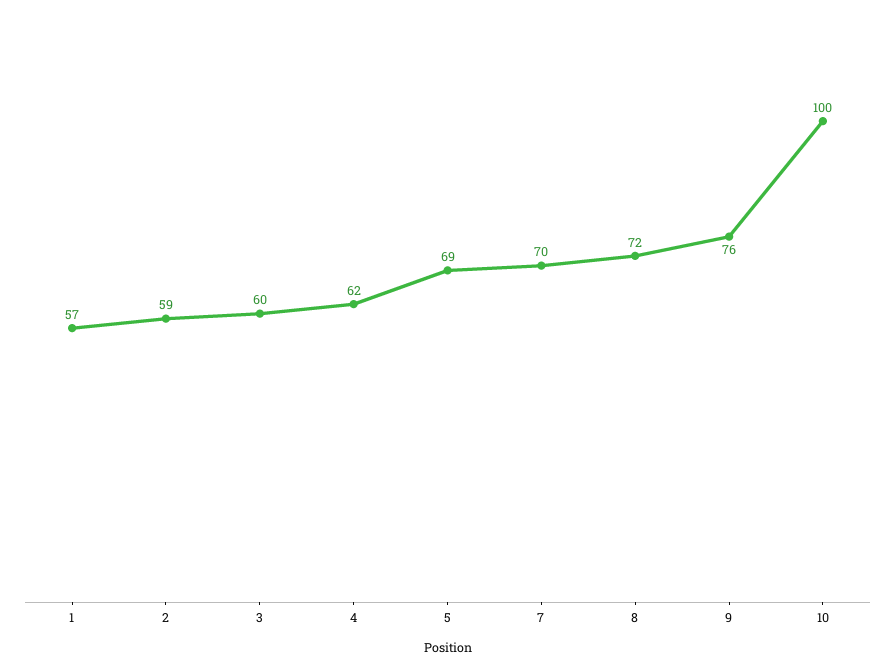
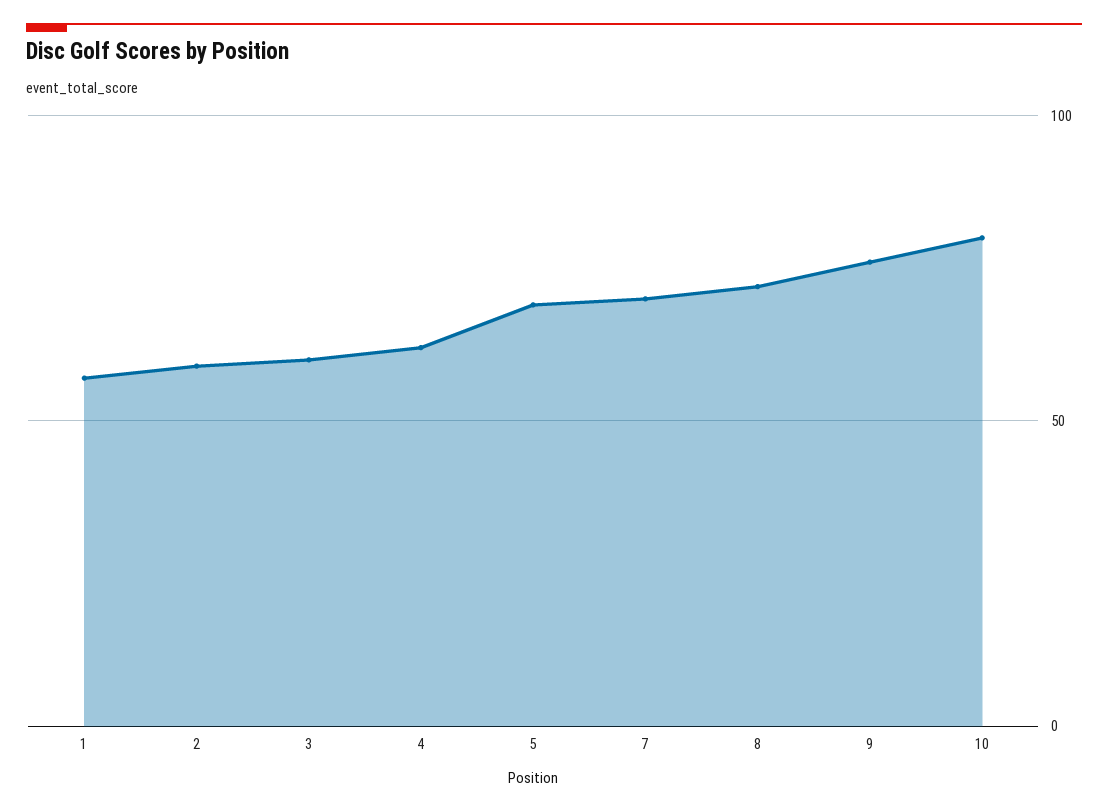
  {
    "1": 57,
    "2": 59,
    "3": 60,
    "4": 62,
    "5": 69,
    "7": 70,
    "8": 72,
    "9": 76,
-   "10": 100
+   "10": 80
  }

